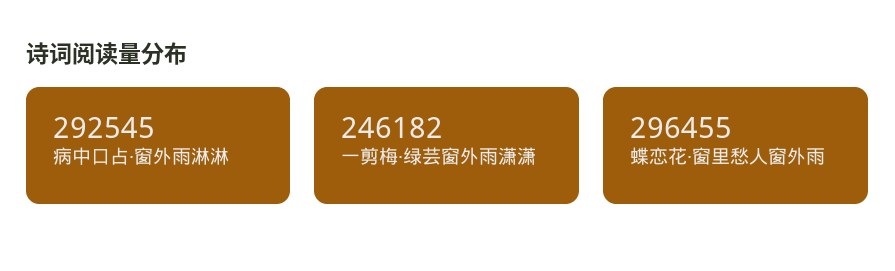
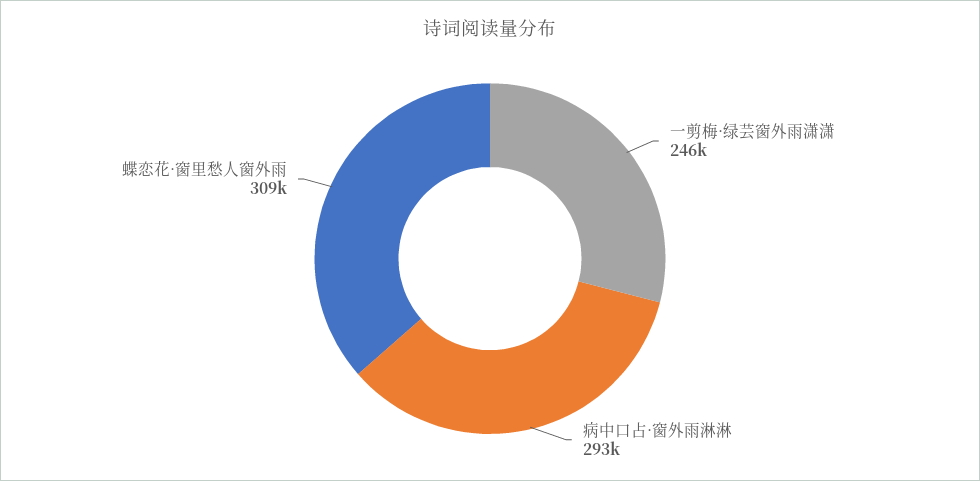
  {
    "病中口占·窗外雨淋淋": 292545,
    "一剪梅·绿芸窗外雨潇潇": 246182,
-   "蝶恋花·窗里愁人窗外雨": 296455
+   "蝶恋花·窗里愁人窗外雨": 309000
  }

